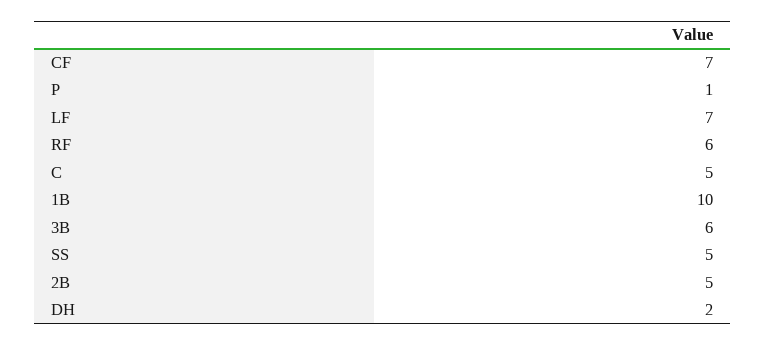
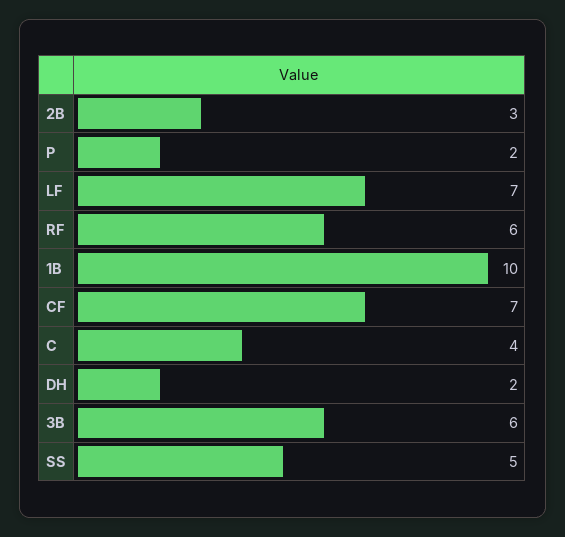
  {
    "CF": 7,
-   "P": 1,
+   "P": 2,
    "LF": 7,
    "RF": 6,
-   "C": 5,
+   "C": 4,
    "1B": 10,
    "3B": 6,
    "SS": 5,
-   "2B": 5,
+   "2B": 3,
    "DH": 2
  }

